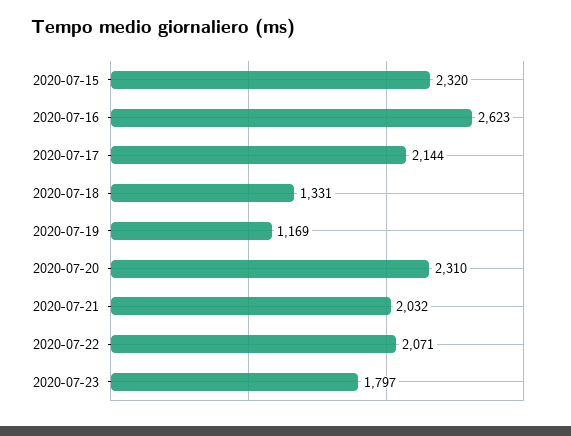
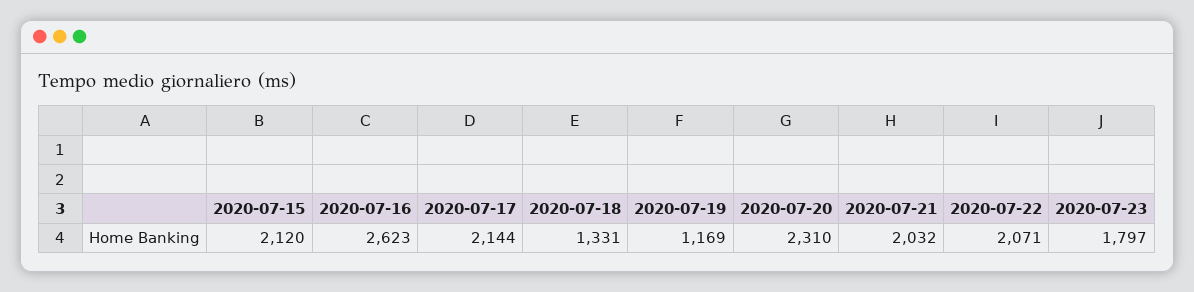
  {
-   "2020-07-15": 2320,
+   "2020-07-15": 2120,
    "2020-07-16": 2623,
    "2020-07-17": 2144,
    "2020-07-18": 1331,
    "2020-07-19": 1169,
    "2020-07-20": 2310,
    "2020-07-21": 2032,
    "2020-07-22": 2071,
    "2020-07-23": 1797
  }

